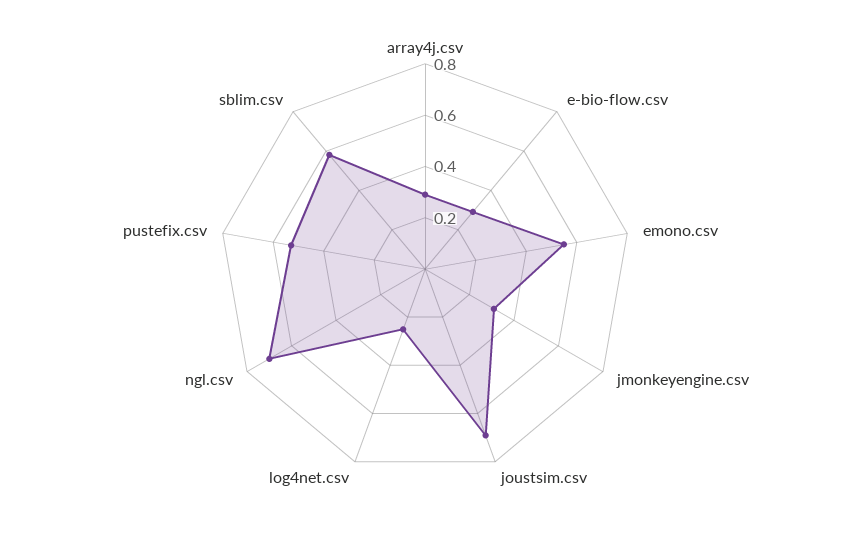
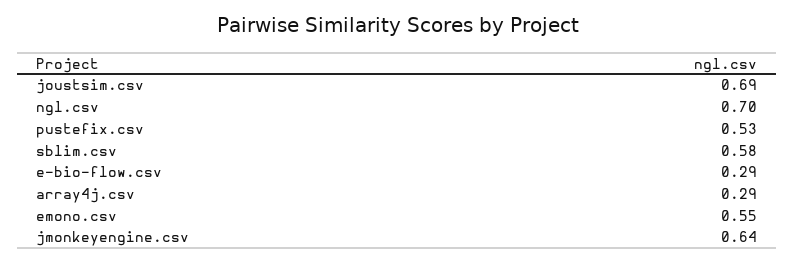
  {
    "array4j.csv": 0.29,
    "e-bio-flow.csv": 0.29,
    "emono.csv": 0.55,
-   "jmonkeyengine.csv": 0.3,
+   "jmonkeyengine.csv": 0.64,
    "joustsim.csv": 0.69,
-   "log4net.csv": 0.25,
    "ngl.csv": 0.7,
    "pustefix.csv": 0.53,
    "sblim.csv": 0.58
  }

